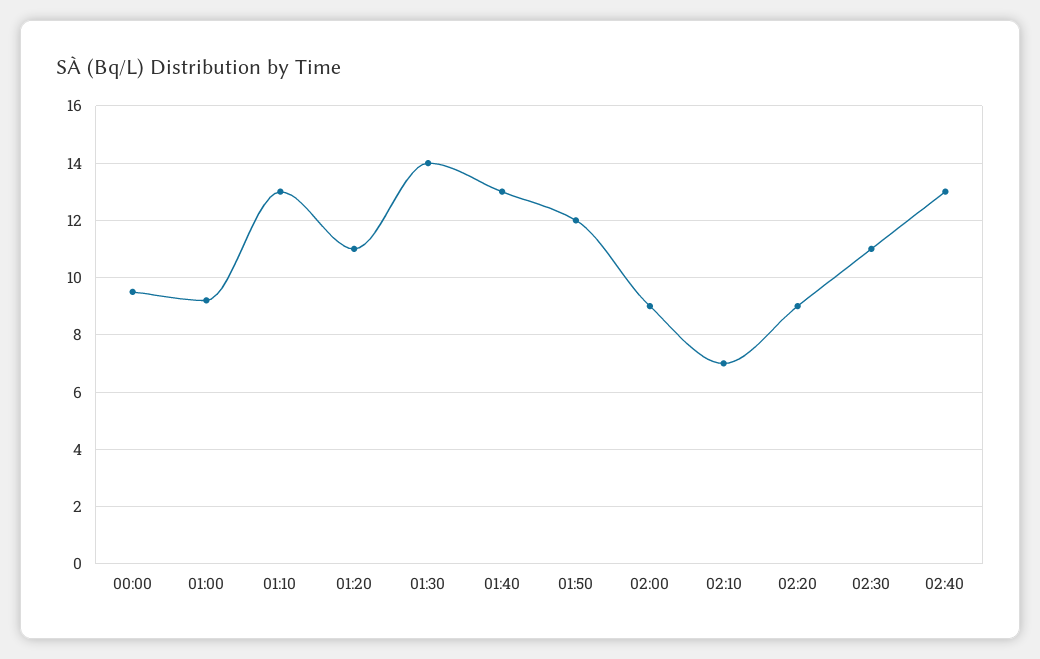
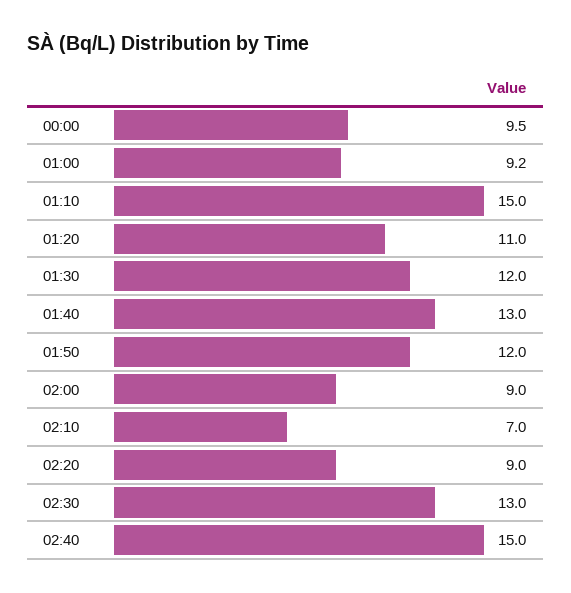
  {
    "00:00": 9.5,
    "01:00": 9.2,
-   "01:10": 13,
+   "01:10": 15,
    "01:20": 11,
-   "01:30": 14,
+   "01:30": 12,
    "01:40": 13,
    "01:50": 12,
    "02:00": 9,
    "02:10": 7,
    "02:20": 9,
-   "02:30": 11,
+   "02:30": 13,
-   "02:40": 13
+   "02:40": 15
  }

